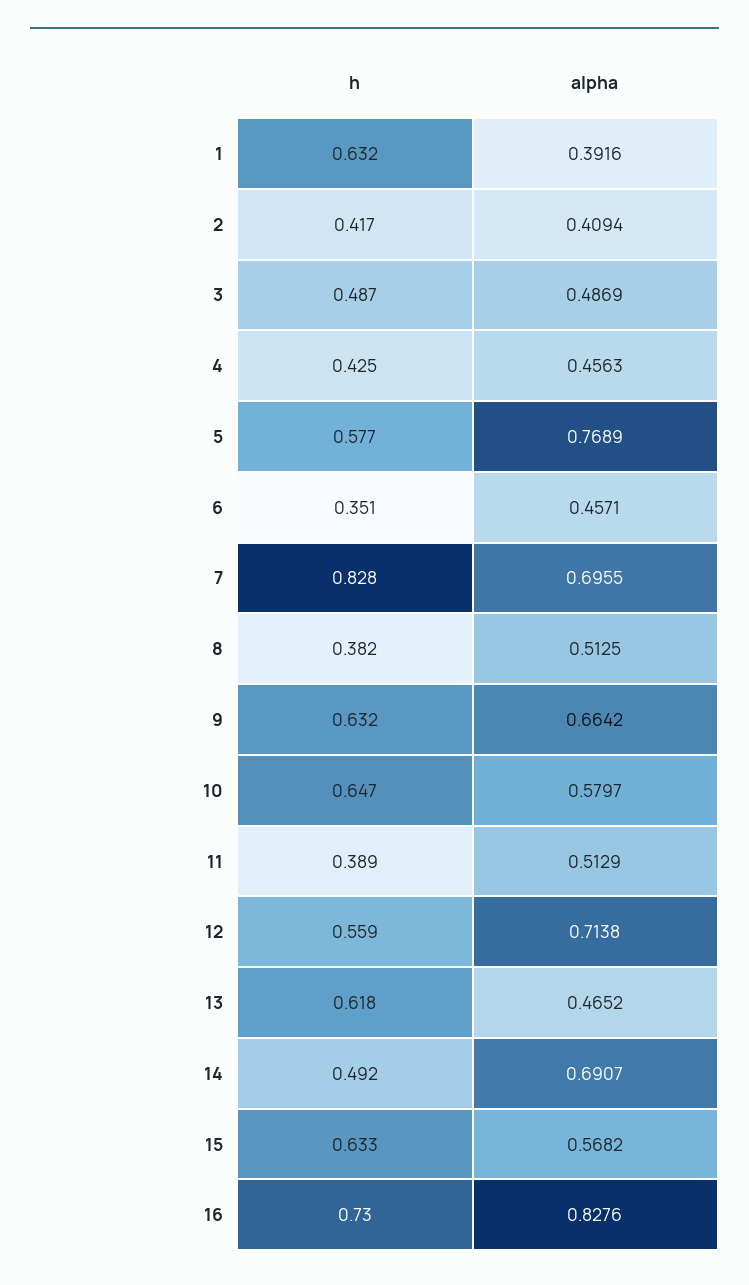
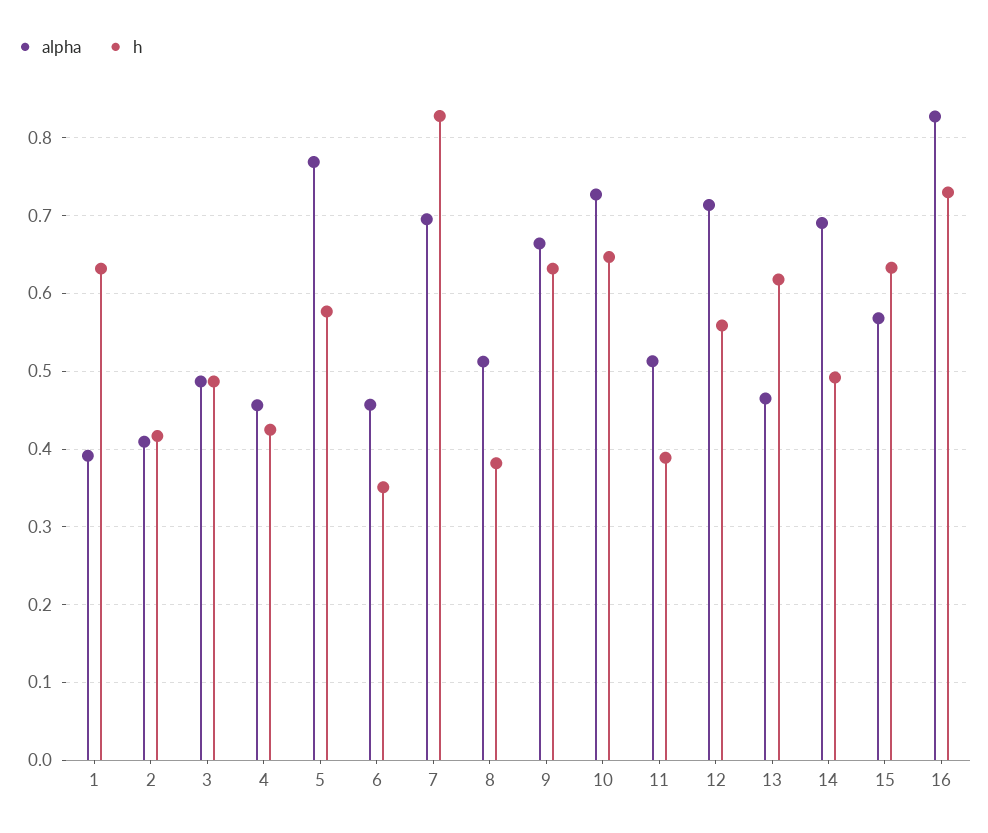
  {
    "h": {
      "1": 0.632,
      "2": 0.417,
      "3": 0.487,
      "4": 0.425,
      "5": 0.577,
      "6": 0.351,
      "7": 0.828,
      "8": 0.382,
      "9": 0.632,
      "10": 0.647,
      "11": 0.389,
      "12": 0.559,
      "13": 0.618,
      "14": 0.492,
      "15": 0.633,
      "16": 0.73
    },
    "alpha": {
      "1": 0.3916,
      "2": 0.4094,
      "3": 0.4869,
      "4": 0.4563,
      "5": 0.7689,
      "6": 0.4571,
      "7": 0.6955,
      "8": 0.5125,
      "9": 0.6642,
-     "10": 0.5797,
+     "10": 0.73,
      "11": 0.5129,
      "12": 0.7138,
      "13": 0.4652,
      "14": 0.6907,
      "15": 0.5682,
      "16": 0.8276
    }
  }

